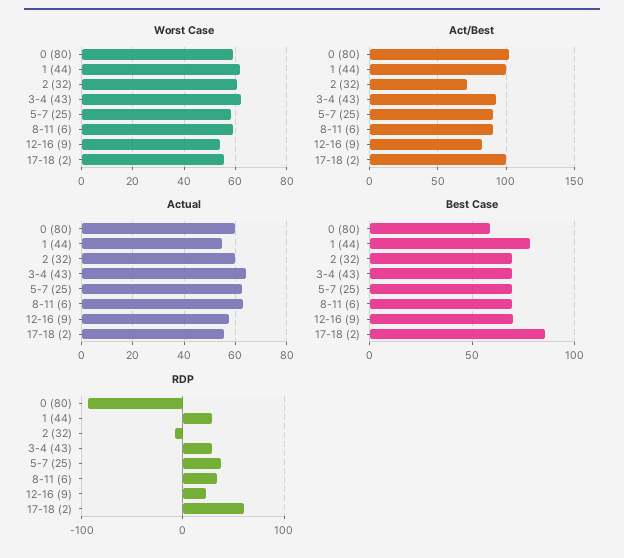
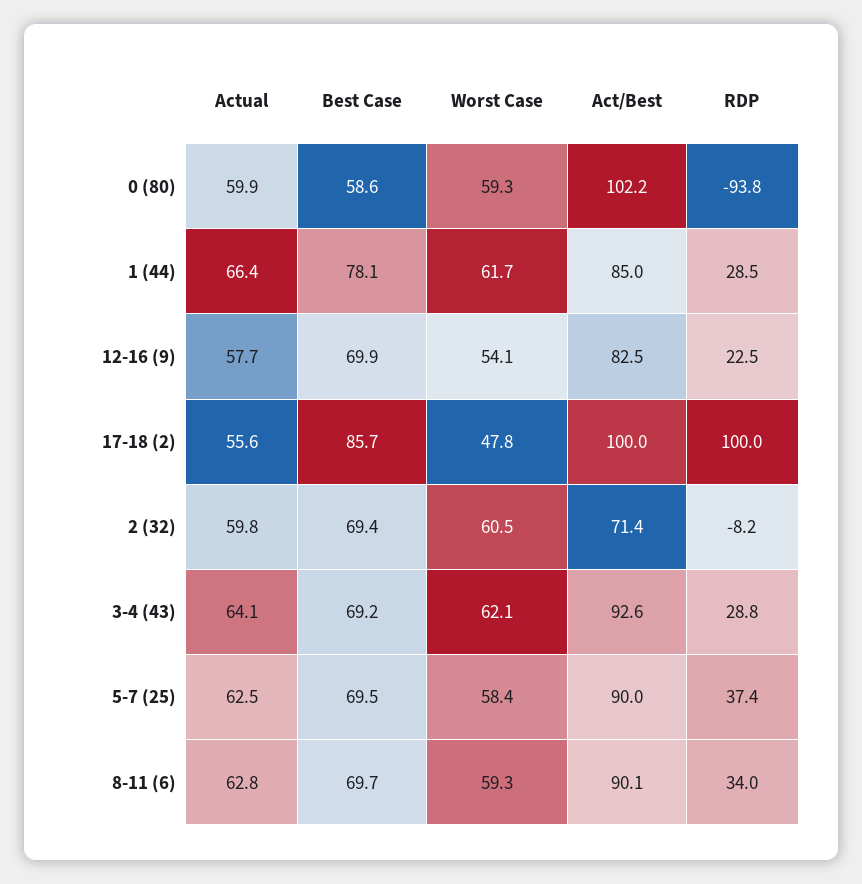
  {
    "Worst Case": {
      "0 (80)": 59.3,
      "1 (44)": 61.7,
      "2 (32)": 60.5,
      "3-4 (43)": 62.1,
      "5-7 (25)": 58.4,
      "8-11 (6)": 59.3,
      "12-16 (9)": 54.1,
-     "17-18 (2)": 55
+     "17-18 (2)": 47.8
    },
    "Act/Best": {
      "0 (80)": 102.2,
-     "1 (44)": 100,
+     "1 (44)": 85,
      "2 (32)": 71.4,
      "3-4 (43)": 92.6,
      "5-7 (25)": 90,
      "8-11 (6)": 90.1,
      "12-16 (9)": 82.5,
      "17-18 (2)": 100
    },
    "Actual": {
      "0 (80)": 59.9,
-     "1 (44)": 55,
+     "1 (44)": 66.4,
      "2 (32)": 59.8,
      "3-4 (43)": 64.1,
      "5-7 (25)": 62.5,
      "8-11 (6)": 62.8,
      "12-16 (9)": 57.7,
      "17-18 (2)": 55.6
    },
    "Best Case": {
      "0 (80)": 58.6,
      "1 (44)": 78.1,
      "2 (32)": 69.4,
      "3-4 (43)": 69.2,
      "5-7 (25)": 69.5,
      "8-11 (6)": 69.7,
      "12-16 (9)": 69.9,
      "17-18 (2)": 85.7
    },
    "RDP": {
      "0 (80)": -93.8,
      "1 (44)": 28.5,
      "2 (32)": -8.2,
      "3-4 (43)": 28.8,
      "5-7 (25)": 37.4,
      "8-11 (6)": 34,
      "12-16 (9)": 22.5,
-     "17-18 (2)": 60
+     "17-18 (2)": 100
    }
  }

